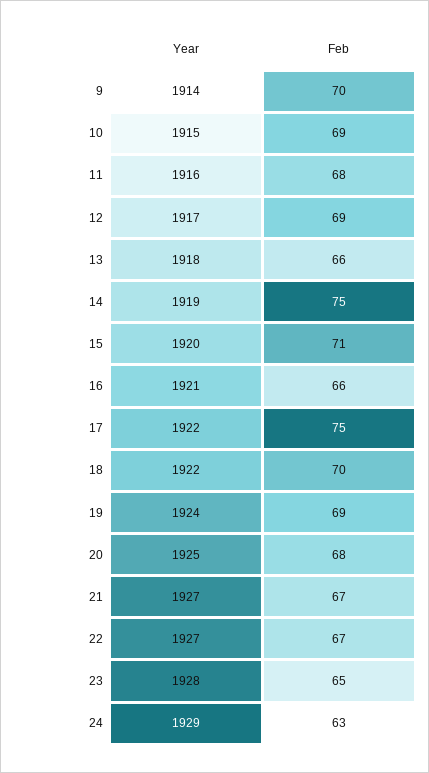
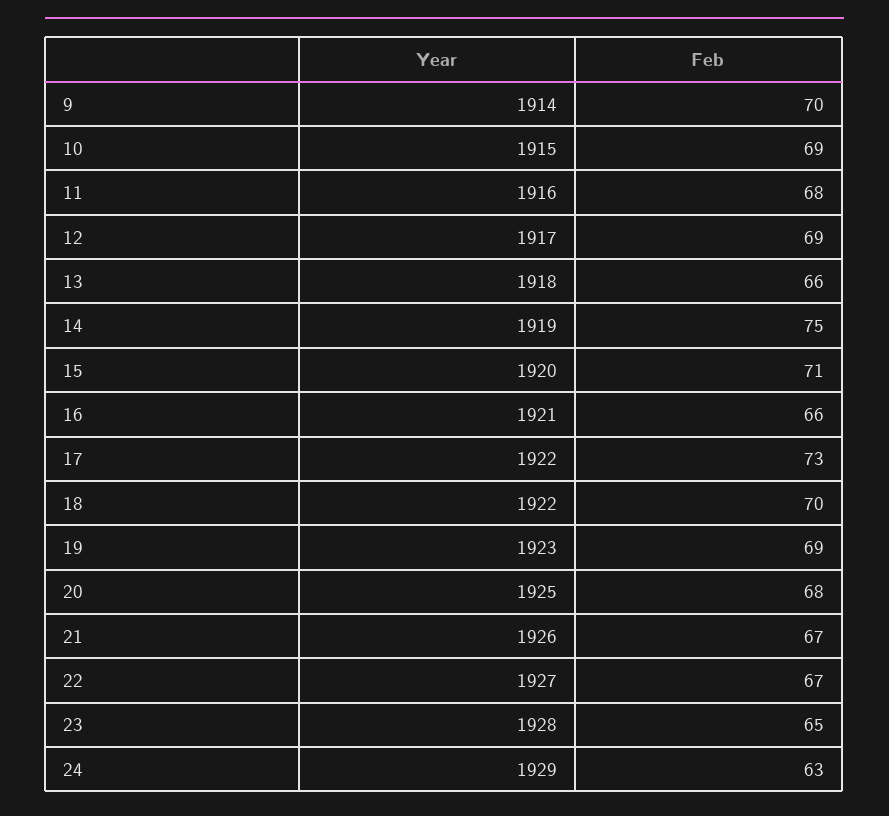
  {
    "Year": {
      "9": 1914,
      "10": 1915,
      "11": 1916,
      "12": 1917,
      "13": 1918,
      "14": 1919,
      "15": 1920,
      "16": 1921,
      "17": 1922,
      "18": 1922,
-     "19": 1924,
+     "19": 1923,
      "20": 1925,
-     "21": 1927,
+     "21": 1926,
      "22": 1927,
      "23": 1928,
      "24": 1929
    },
    "Feb": {
      "9": 70,
      "10": 69,
      "11": 68,
      "12": 69,
      "13": 66,
      "14": 75,
      "15": 71,
      "16": 66,
-     "17": 75,
+     "17": 73,
      "18": 70,
      "19": 69,
      "20": 68,
      "21": 67,
      "22": 67,
      "23": 65,
      "24": 63
    }
  }

